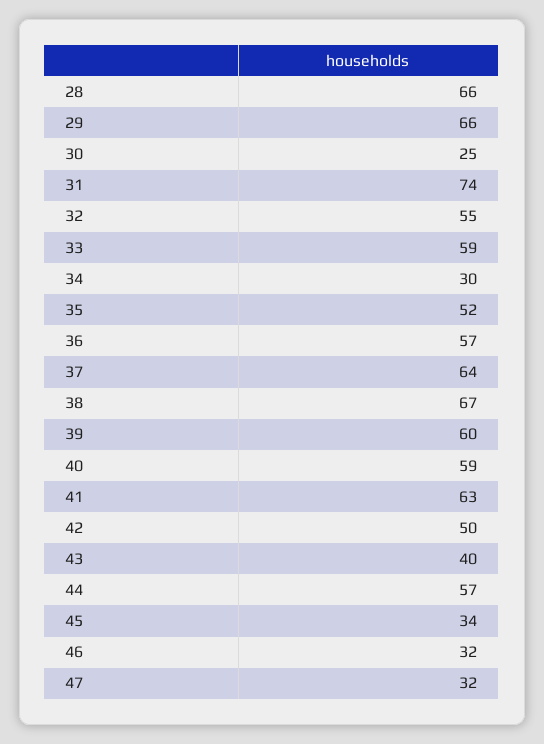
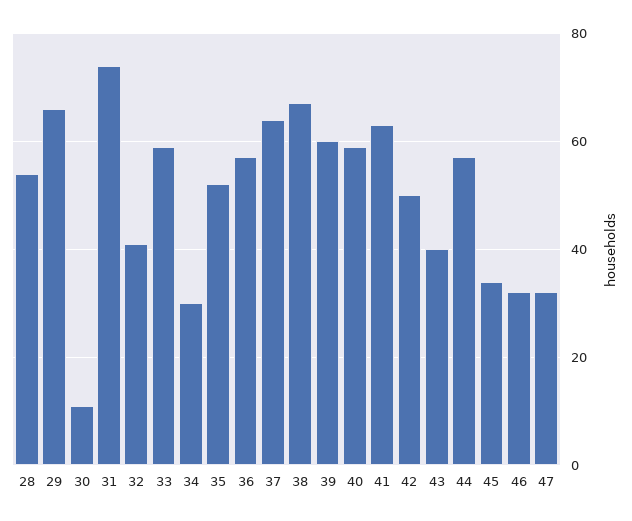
  {
-   "28": 66,
+   "28": 55,
    "29": 66,
-   "30": 25,
+   "30": 10,
    "31": 74,
-   "32": 55,
+   "32": 40,
    "33": 59,
    "34": 30,
    "35": 52,
    "36": 57,
    "37": 64,
    "38": 67,
    "39": 60,
    "40": 59,
    "41": 63,
    "42": 50,
    "43": 40,
    "44": 57,
    "45": 34,
    "46": 32,
    "47": 32
  }

